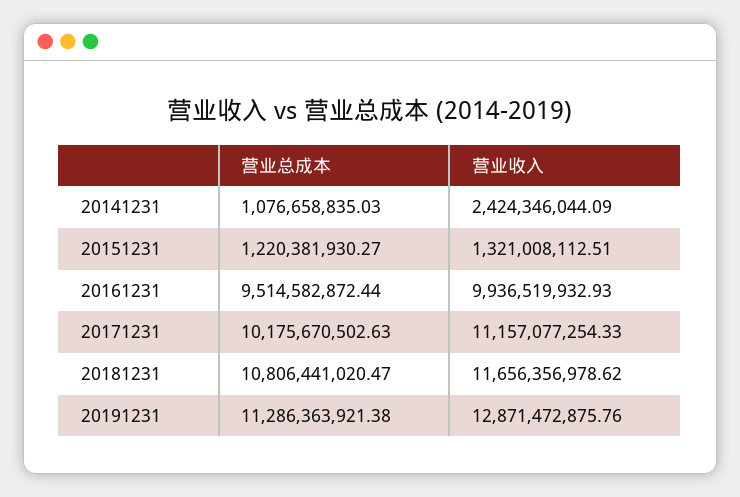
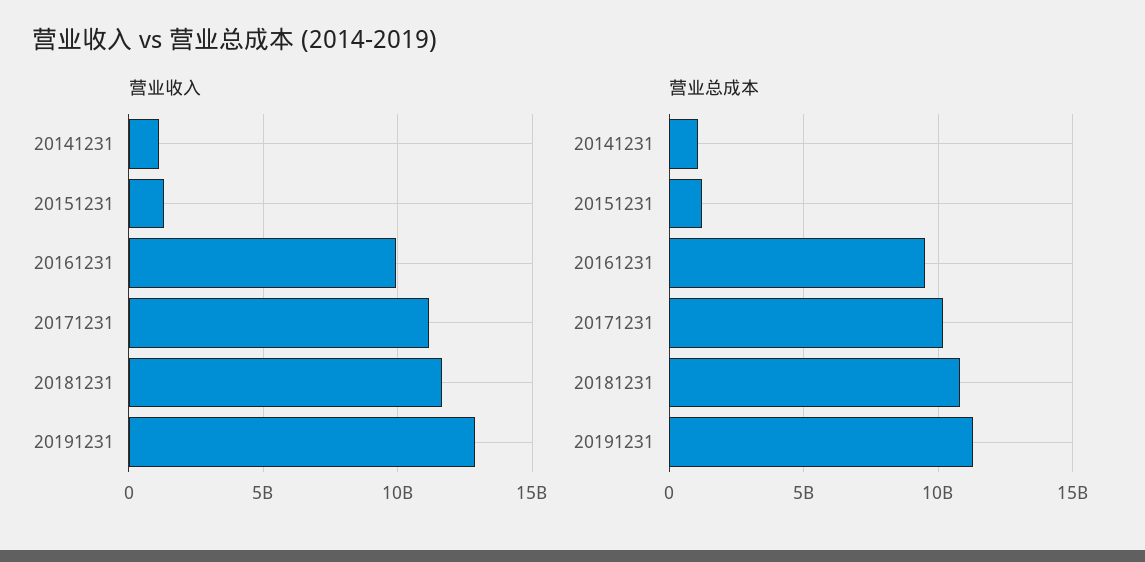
  {
    "营业总成本": {
      "20141231": 1076658835.03,
      "20151231": 1220381930.27,
      "20161231": 9514582872.44,
      "20171231": 10175670502.63,
      "20181231": 10806441020.47,
      "20191231": 11286363921.38
    },
    "营业收入": {
-     "20141231": 2424346044.09,
+     "20141231": 1000000000,
      "20151231": 1321008112.51,
      "20161231": 9936519932.93,
      "20171231": 11157077254.33,
      "20181231": 11656356978.62,
      "20191231": 12871472875.76
    }
  }

